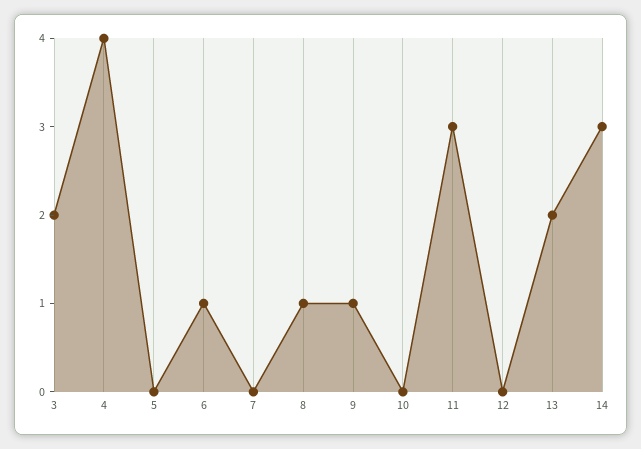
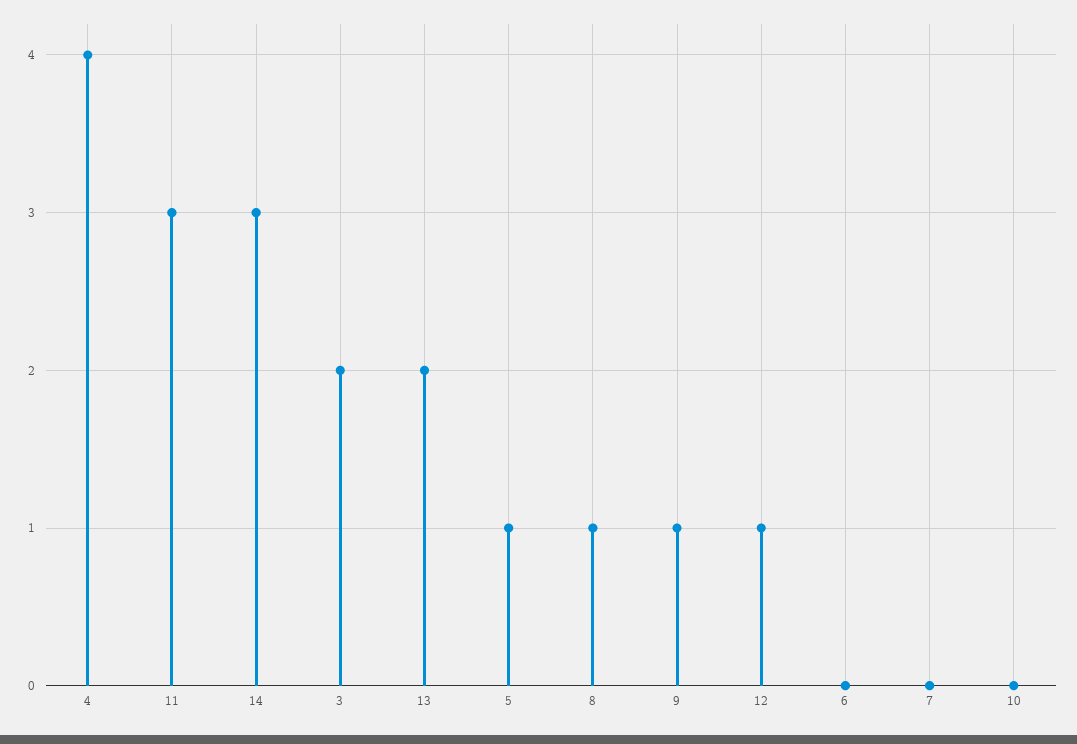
  {
    "3": 2,
    "4": 4,
-   "5": 0,
+   "5": 1,
-   "6": 1,
+   "6": 0,
    "7": 0,
    "8": 1,
    "9": 1,
    "10": 0,
    "11": 3,
-   "12": 0,
+   "12": 1,
    "13": 2,
    "14": 3
  }

